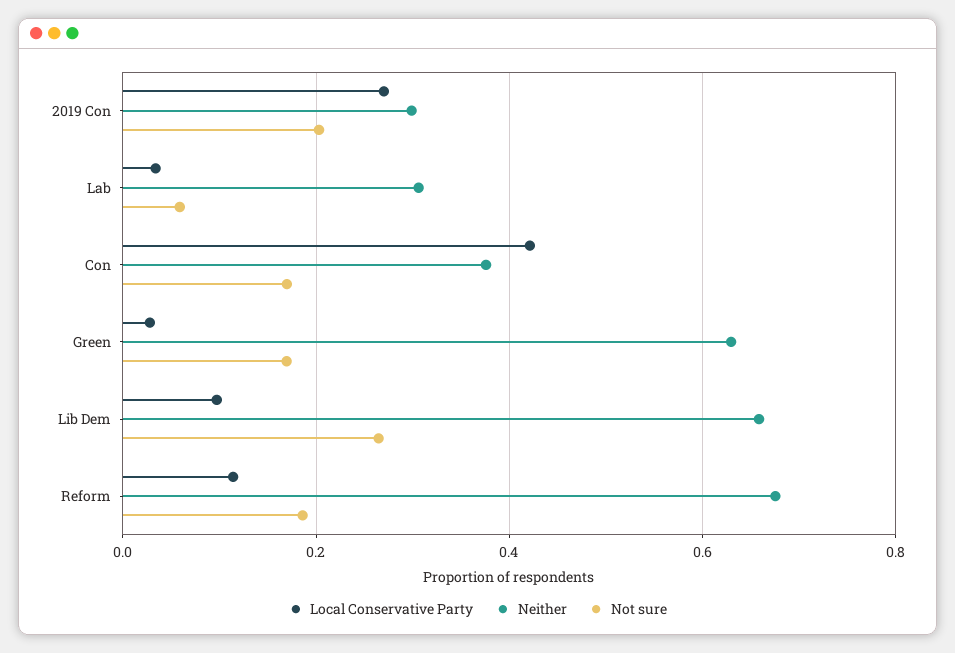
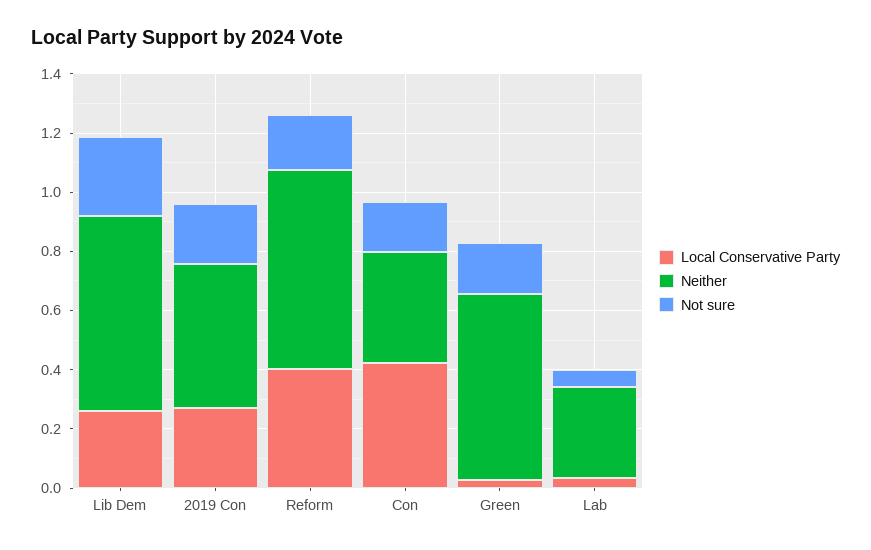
  {
    "Local Conservative Party": {
      "2019 Con": 0.28,
      "Lab": 0.04,
      "Con": 0.42,
      "Green": 0.02,
-     "Lib Dem": 0.1,
+     "Lib Dem": 0.25,
-     "Reform": 0.12
+     "Reform": 0.4
    },
    "Neither": {
-     "2019 Con": 0.3,
+     "2019 Con": 0.5,
      "Lab": 0.3,
      "Con": 0.38,
      "Green": 0.62,
      "Lib Dem": 0.66,
      "Reform": 0.68
    },
    "Not sure": {
      "2019 Con": 0.2,
      "Lab": 0.06,
      "Con": 0.16,
      "Green": 0.16,
      "Lib Dem": 0.26,
      "Reform": 0.18
    }
  }

